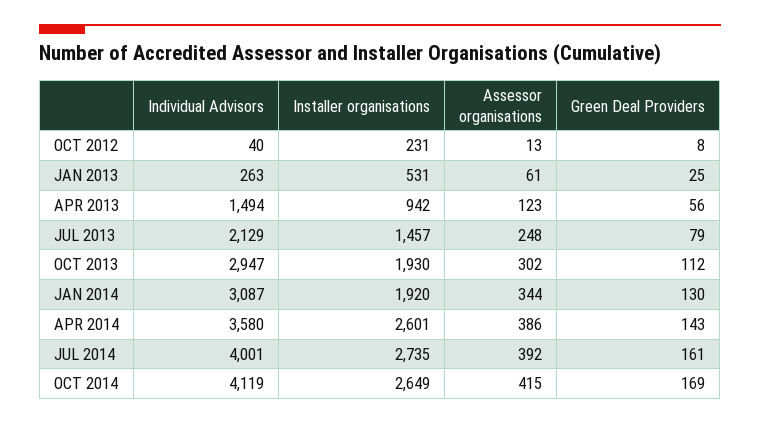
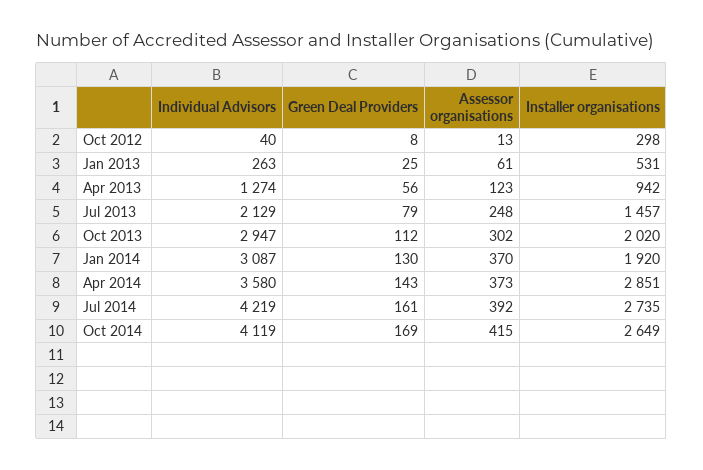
  {
    "Individual Advisors": {
      "OCT 2012": 40,
      "JAN 2013": 263,
-     "APR 2013": 1494,
+     "APR 2013": 1274,
      "JUL 2013": 2129,
      "OCT 2013": 2947,
      "JAN 2014": 3087,
      "APR 2014": 3580,
-     "JUL 2014": 4001,
+     "JUL 2014": 4219,
      "OCT 2014": 4119
    },
    "Installer organisations": {
-     "OCT 2012": 231,
+     "OCT 2012": 298,
      "JAN 2013": 531,
      "APR 2013": 942,
      "JUL 2013": 1457,
-     "OCT 2013": 1930,
+     "OCT 2013": 2020,
      "JAN 2014": 1920,
-     "APR 2014": 2601,
+     "APR 2014": 2851,
      "JUL 2014": 2735,
      "OCT 2014": 2649
    },
    "Assessor organisations": {
      "OCT 2012": 13,
      "JAN 2013": 61,
      "APR 2013": 123,
      "JUL 2013": 248,
      "OCT 2013": 302,
-     "JAN 2014": 344,
+     "JAN 2014": 370,
-     "APR 2014": 386,
+     "APR 2014": 373,
      "JUL 2014": 392,
      "OCT 2014": 415
    },
    "Green Deal Providers": {
      "OCT 2012": 8,
      "JAN 2013": 25,
      "APR 2013": 56,
      "JUL 2013": 79,
      "OCT 2013": 112,
      "JAN 2014": 130,
      "APR 2014": 143,
      "JUL 2014": 161,
      "OCT 2014": 169
    }
  }

